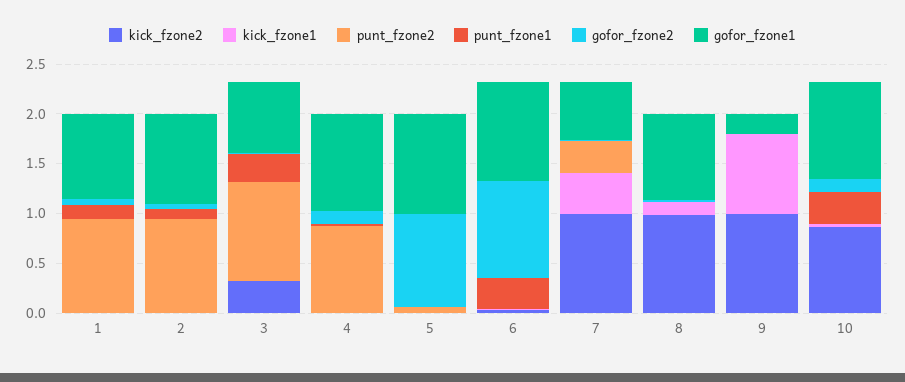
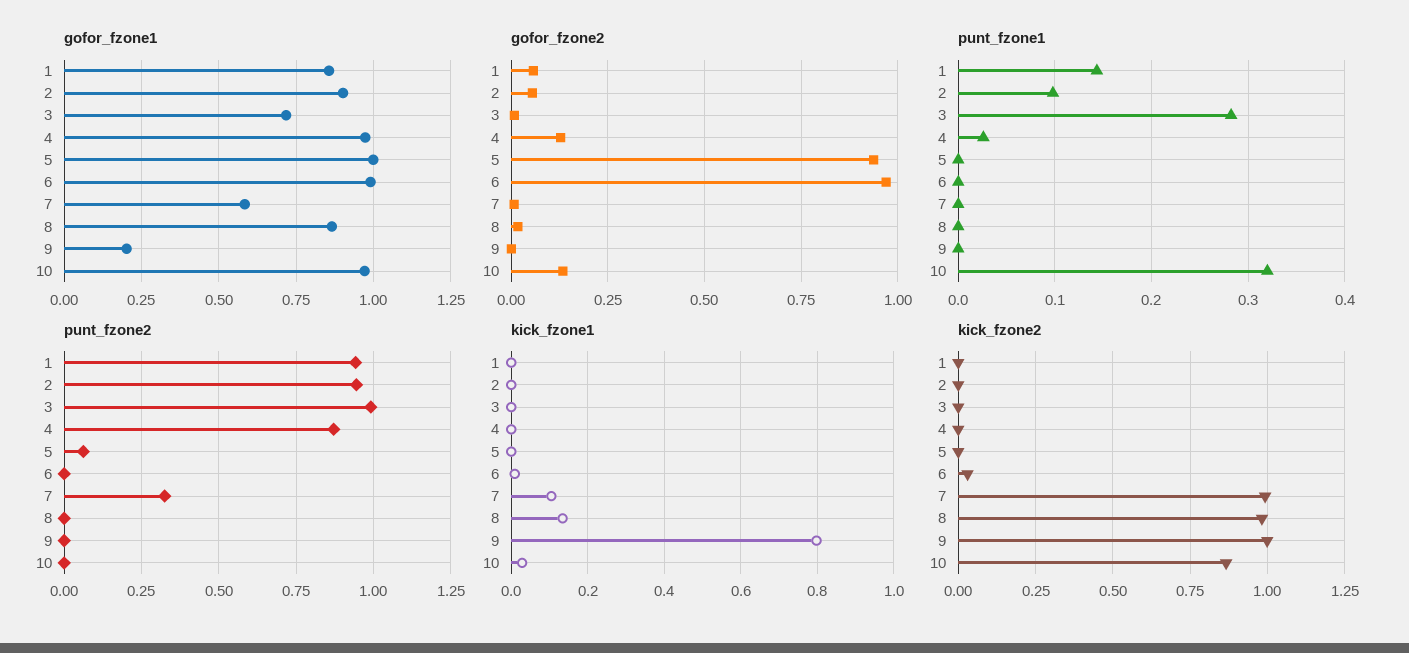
  {
    "kick_fzone2": {
      "1": 0,
      "2": 0,
-     "3": 0.3,
+     "3": 0,
      "4": 0,
      "5": 0,
      "6": 0.025,
      "7": 1,
      "8": 0.975,
      "9": 1,
      "10": 0.875
    },
    "kick_fzone1": {
      "1": 0,
      "2": 0,
      "3": 0,
      "4": 0,
      "5": 0,
      "6": 0,
-     "7": 0.4,
+     "7": 0.1,
      "8": 0.14,
      "9": 0.8,
      "10": 0.02
    },
    "punt_fzone2": {
      "1": 0.95,
      "2": 0.95,
      "3": 1,
      "4": 0.875,
      "5": 0.05,
      "6": 0,
      "7": 0.325,
      "8": 0,
      "9": 0,
      "10": 0
    },
    "punt_fzone1": {
      "1": 0.14,
      "2": 0.1,
      "3": 0.28,
      "4": 0.03,
      "5": 0,
-     "6": 0.3,
+     "6": 0,
      "7": 0,
      "8": 0,
      "9": 0,
      "10": 0.32
    },
    "gofor_fzone2": {
      "1": 0.05,
      "2": 0.05,
      "3": 0,
      "4": 0.125,
      "5": 0.95,
      "6": 0.975,
      "7": 0,
      "8": 0.025,
      "9": 0,
      "10": 0.125
    },
    "gofor_fzone1": {
      "1": 0.85,
      "2": 0.9,
      "3": 0.725,
      "4": 0.975,
      "5": 1,
      "6": 1,
      "7": 0.575,
      "8": 0.875,
      "9": 0.2,
      "10": 0.975
    }
  }

